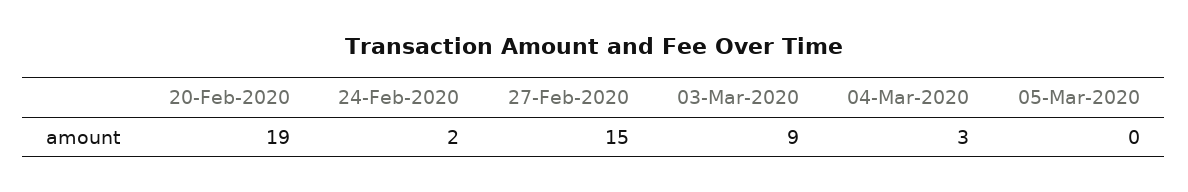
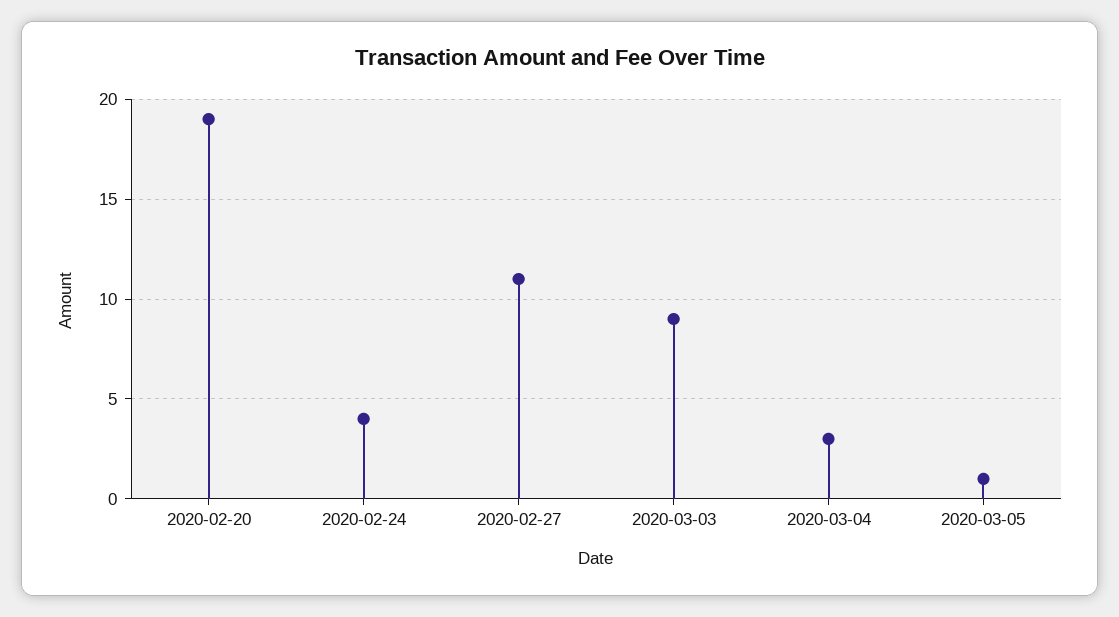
  {
    "20-Feb-2020": 19,
-   "24-Feb-2020": 2,
+   "24-Feb-2020": 4,
-   "27-Feb-2020": 15,
+   "27-Feb-2020": 11,
    "03-Mar-2020": 9,
    "04-Mar-2020": 3,
-   "05-Mar-2020": 0
+   "05-Mar-2020": 1
  }

